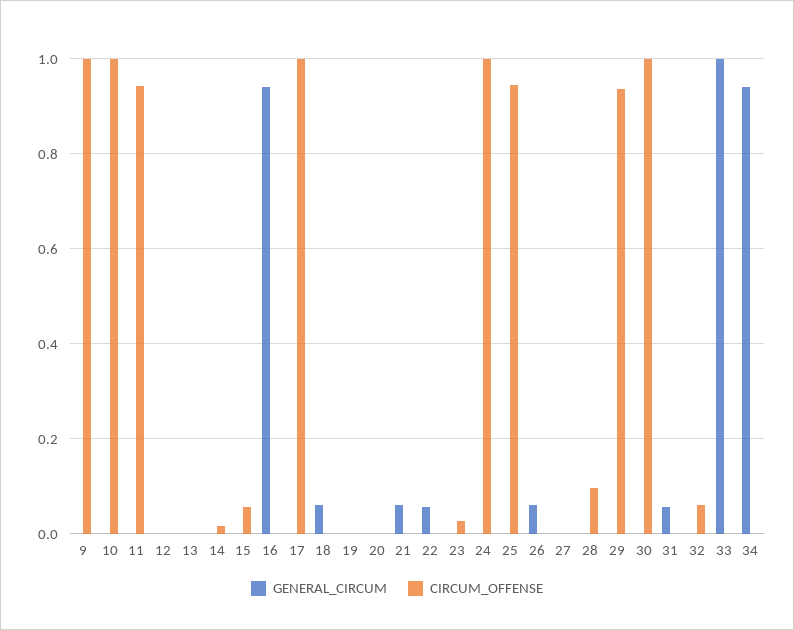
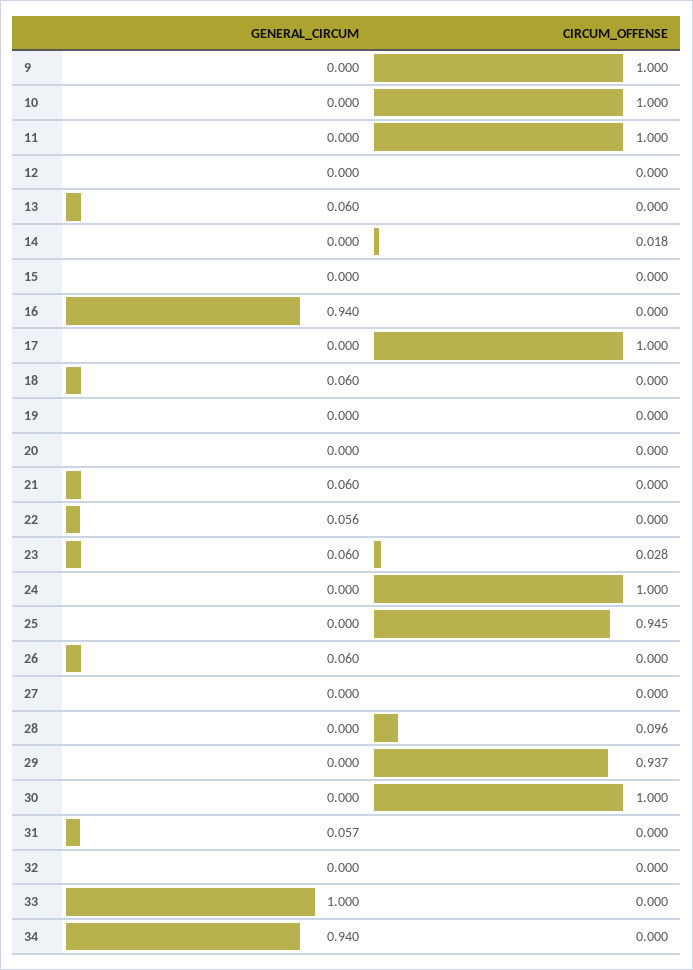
  {
    "GENERAL_CIRCUM": {
      "9": 0,
      "10": 0,
      "11": 0,
      "12": 0,
-     "13": 0,
+     "13": 0.06,
      "14": 0,
      "15": 0,
      "16": 0.94,
      "17": 0,
      "18": 0.06,
      "19": 0,
      "20": 0,
      "21": 0.06,
      "22": 0.056,
-     "23": 0,
+     "23": 0.06,
      "24": 0,
      "25": 0,
      "26": 0.06,
      "27": 0,
      "28": 0,
      "29": 0,
      "30": 0,
      "31": 0.057,
      "32": 0,
      "33": 1,
      "34": 0.94
    },
    "CIRCUM_OFFENSE": {
      "9": 1,
      "10": 1,
-     "11": 0.94,
+     "11": 1,
      "12": 0,
      "13": 0,
      "14": 0.018,
-     "15": 0.06,
+     "15": 0,
      "16": 0,
      "17": 1,
      "18": 0,
      "19": 0,
      "20": 0,
      "21": 0,
      "22": 0,
      "23": 0.028,
      "24": 1,
      "25": 0.945,
      "26": 0,
      "27": 0,
      "28": 0.096,
      "29": 0.937,
      "30": 1,
      "31": 0,
-     "32": 0.06,
+     "32": 0,
      "33": 0,
      "34": 0
    }
  }

